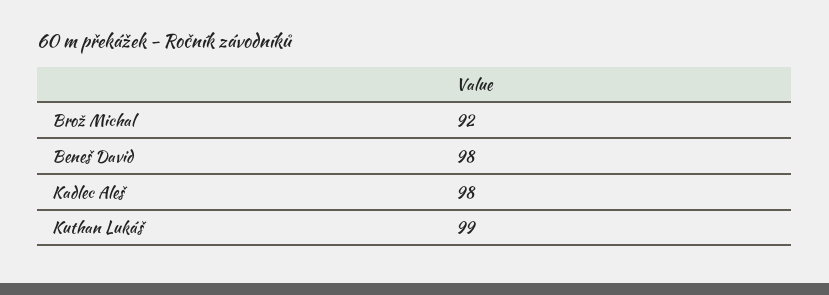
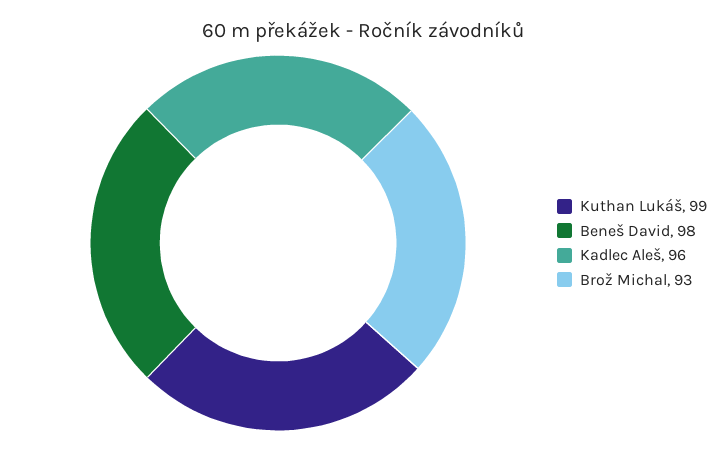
  {
-   "Brož Michal": 92,
+   "Brož Michal": 93,
    "Beneš David": 98,
-   "Kadlec Aleš": 98,
+   "Kadlec Aleš": 96,
    "Kuthan Lukáš": 99
  }

